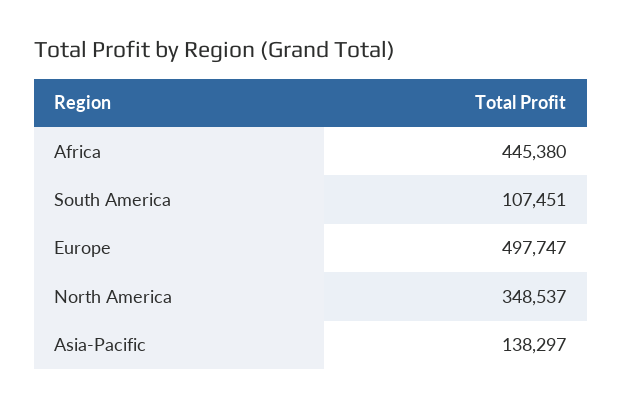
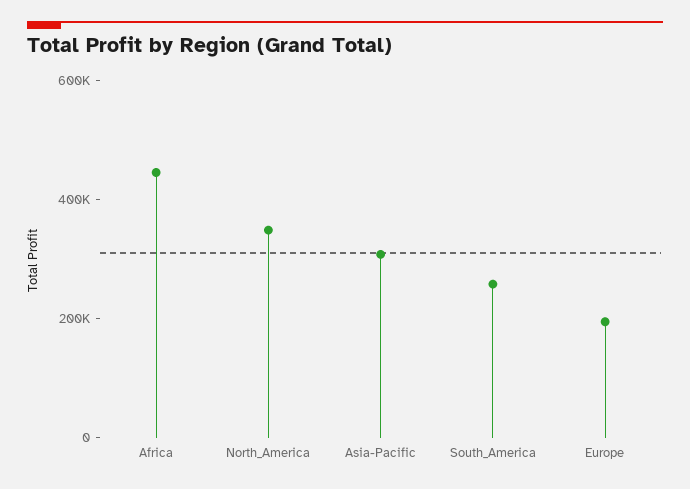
  {
    "Africa": 445380,
-   "South America": 107451,
+   "South America": 250000,
-   "Europe": 497747,
+   "Europe": 200000,
    "North America": 348537,
-   "Asia-Pacific": 138297
+   "Asia-Pacific": 300000
  }

